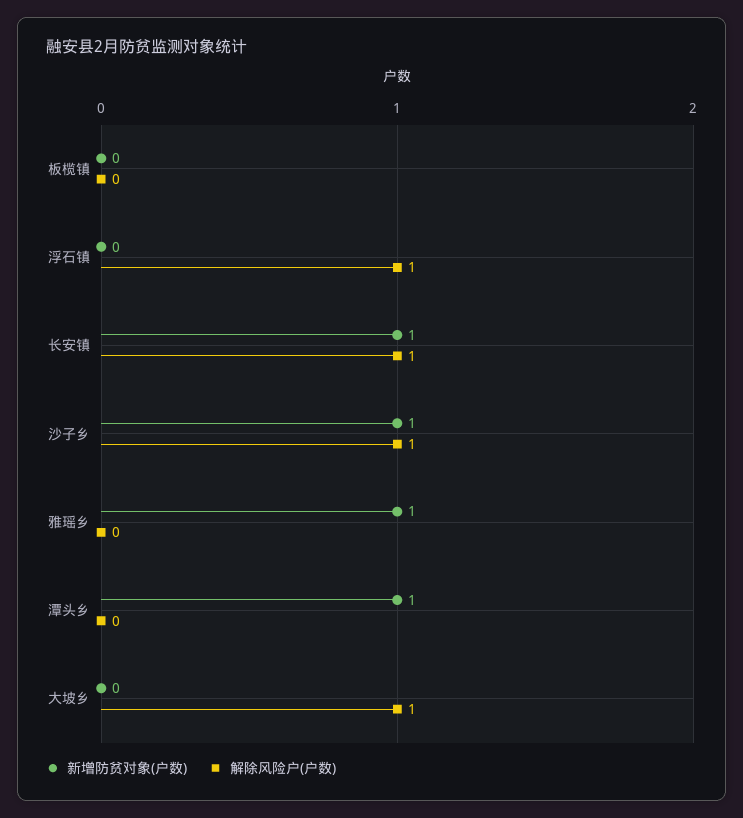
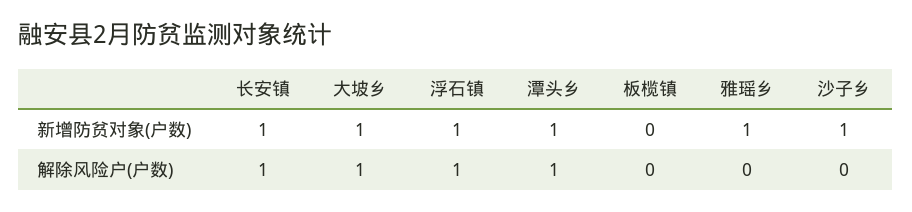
  {
    "新增防贫对象(户数)": {
      "板榄镇": 0,
-     "浮石镇": 0,
+     "浮石镇": 1,
      "长安镇": 1,
      "沙子乡": 1,
      "雅瑶乡": 1,
      "潭头乡": 1,
-     "大坡乡": 0
+     "大坡乡": 1
    },
    "解除风险户(户数)": {
      "板榄镇": 0,
      "浮石镇": 1,
      "长安镇": 1,
-     "沙子乡": 1,
+     "沙子乡": 0,
      "雅瑶乡": 0,
-     "潭头乡": 0,
+     "潭头乡": 1,
      "大坡乡": 1
    }
  }

